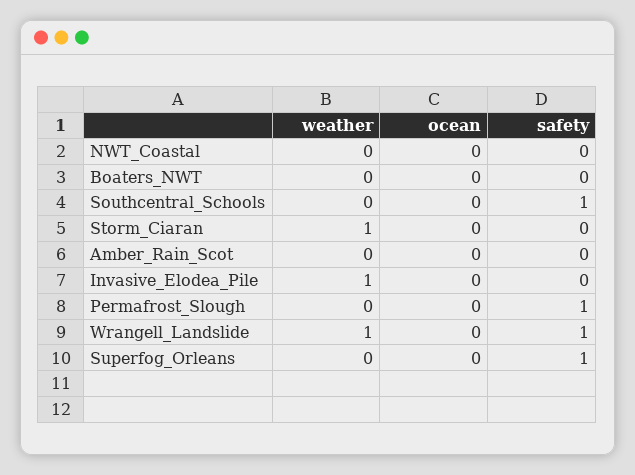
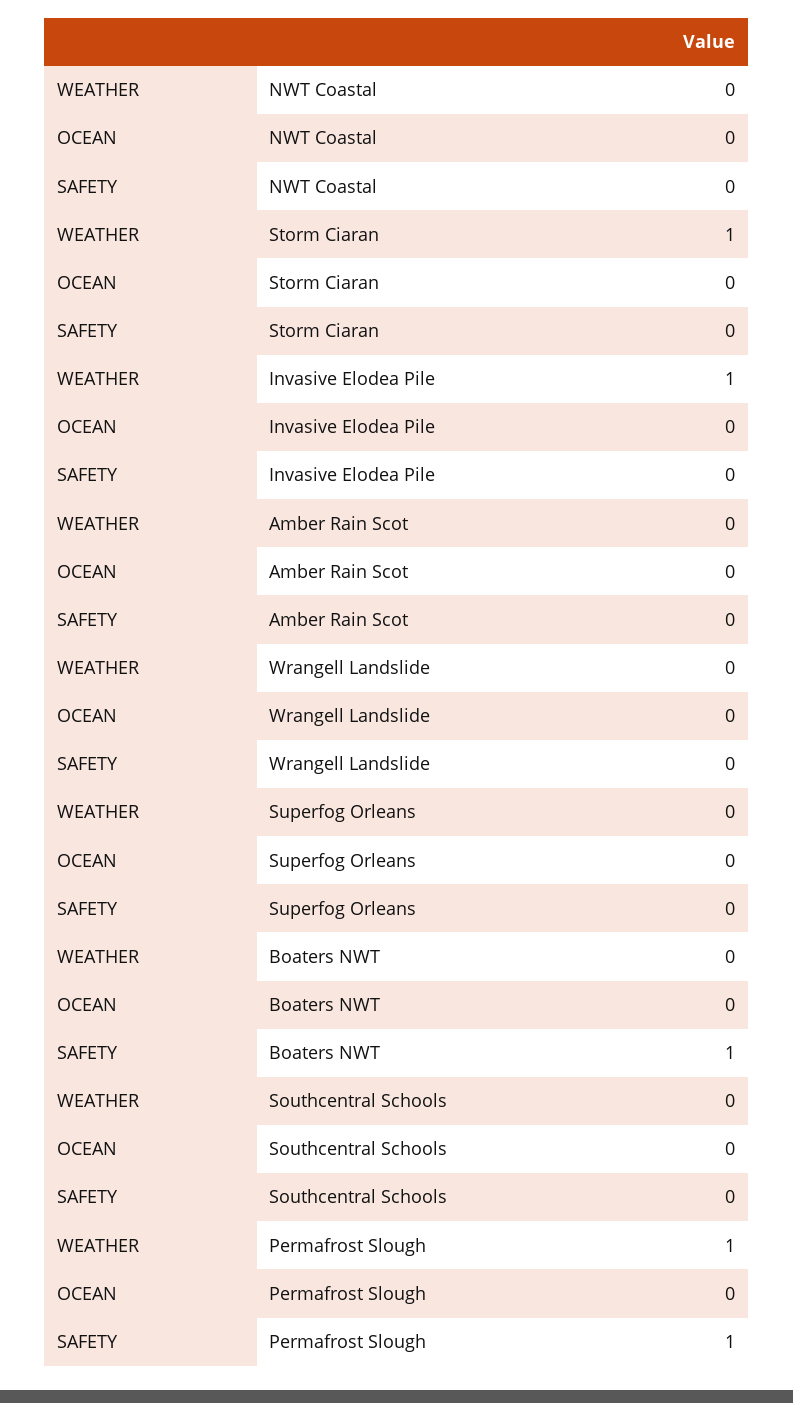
  {
    "weather": {
      "NWT_Coastal": 0,
      "Boaters_NWT": 0,
      "Southcentral_Schools": 0,
      "Storm_Ciaran": 1,
      "Amber_Rain_Scot": 0,
      "Invasive_Elodea_Pile": 1,
-     "Permafrost_Slough": 0,
+     "Permafrost_Slough": 1,
-     "Wrangell_Landslide": 1,
+     "Wrangell_Landslide": 0,
      "Superfog_Orleans": 0
    },
    "ocean": {
      "NWT_Coastal": 0,
      "Boaters_NWT": 0,
      "Southcentral_Schools": 0,
      "Storm_Ciaran": 0,
      "Amber_Rain_Scot": 0,
      "Invasive_Elodea_Pile": 0,
      "Permafrost_Slough": 0,
      "Wrangell_Landslide": 0,
      "Superfog_Orleans": 0
    },
    "safety": {
      "NWT_Coastal": 0,
-     "Boaters_NWT": 0,
+     "Boaters_NWT": 1,
-     "Southcentral_Schools": 1,
+     "Southcentral_Schools": 0,
      "Storm_Ciaran": 0,
      "Amber_Rain_Scot": 0,
      "Invasive_Elodea_Pile": 0,
      "Permafrost_Slough": 1,
-     "Wrangell_Landslide": 1,
+     "Wrangell_Landslide": 0,
-     "Superfog_Orleans": 1
+     "Superfog_Orleans": 0
    }
  }

